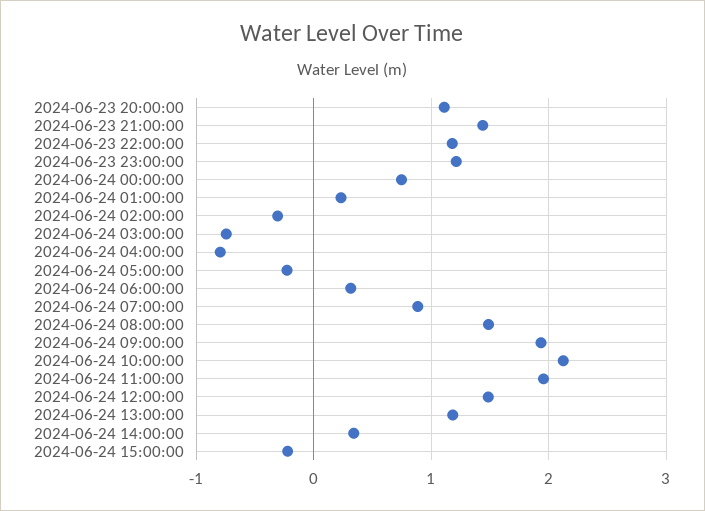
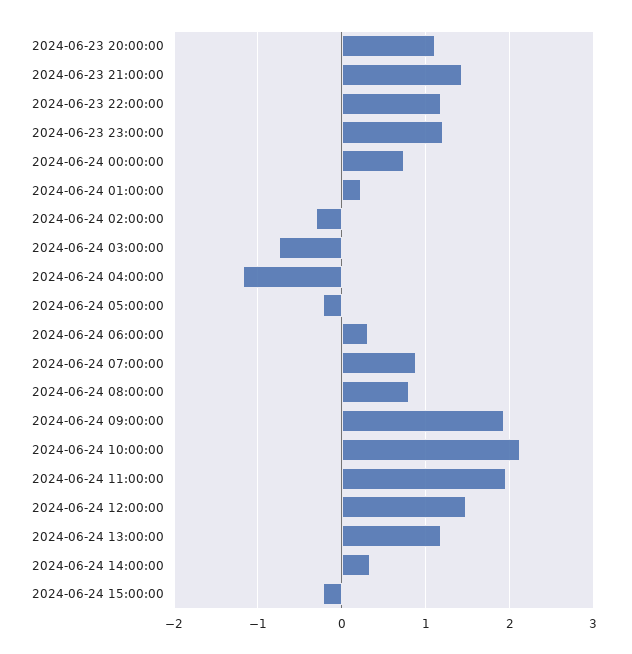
  {
    "2024-06-23 20:00:00": 1.1,
    "2024-06-23 21:00:00": 1.4,
    "2024-06-23 22:00:00": 1.2,
    "2024-06-23 23:00:00": 1.2,
    "2024-06-24 00:00:00": 0.7,
    "2024-06-24 01:00:00": 0.2,
    "2024-06-24 02:00:00": -0.3,
    "2024-06-24 03:00:00": -0.7,
-   "2024-06-24 04:00:00": -0.8,
+   "2024-06-24 04:00:00": -1.2,
    "2024-06-24 05:00:00": -0.2,
    "2024-06-24 06:00:00": 0.3,
    "2024-06-24 07:00:00": 0.9,
-   "2024-06-24 08:00:00": 1.5,
+   "2024-06-24 08:00:00": 0.8,
    "2024-06-24 09:00:00": 1.9,
    "2024-06-24 10:00:00": 2.1,
    "2024-06-24 11:00:00": 2,
    "2024-06-24 12:00:00": 1.5,
    "2024-06-24 13:00:00": 1.2,
    "2024-06-24 14:00:00": 0.3,
    "2024-06-24 15:00:00": -0.2
  }

